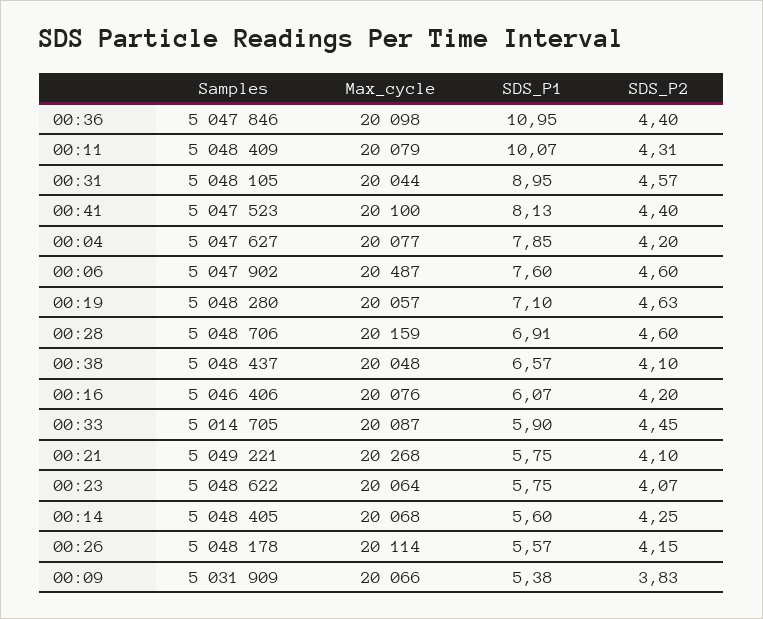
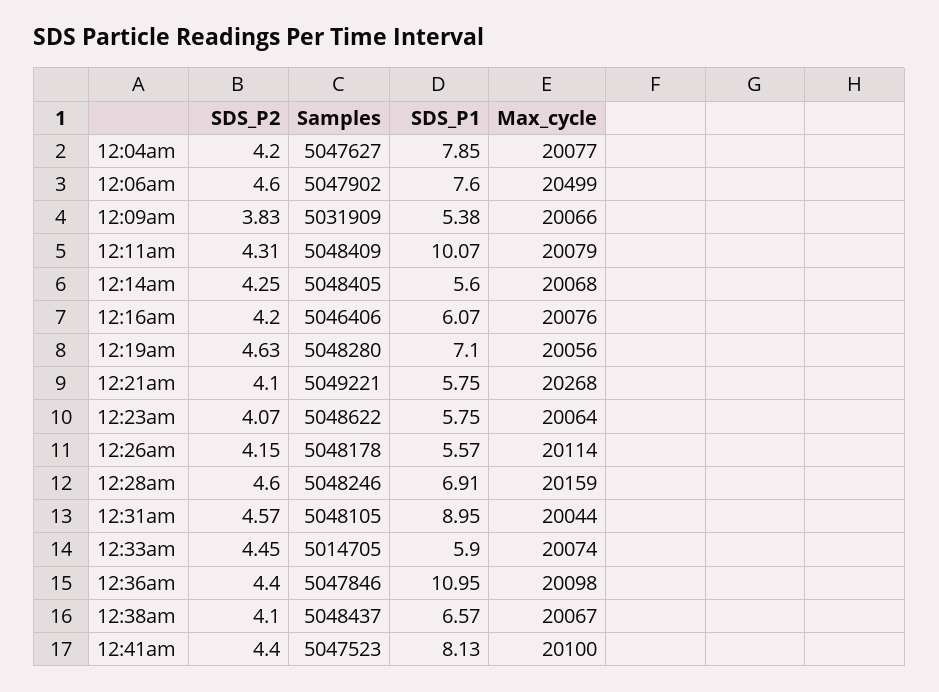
  {
    "Samples": {
      "00:36": 5047846,
      "00:11": 5048409,
      "00:31": 5048105,
      "00:41": 5047523,
      "00:04": 5047627,
      "00:06": 5047902,
      "00:19": 5048280,
-     "00:28": 5048706,
+     "00:28": 5048246,
      "00:38": 5048437,
      "00:16": 5046406,
      "00:33": 5014705,
      "00:21": 5049221,
      "00:23": 5048622,
      "00:14": 5048405,
      "00:26": 5048178,
      "00:09": 5031909
    },
    "Max_cycle": {
      "00:36": 20098,
      "00:11": 20079,
      "00:31": 20044,
      "00:41": 20100,
      "00:04": 20077,
-     "00:06": 20487,
+     "00:06": 20499,
-     "00:19": 20057,
+     "00:19": 20056,
      "00:28": 20159,
-     "00:38": 20048,
+     "00:38": 20067,
      "00:16": 20076,
-     "00:33": 20087,
+     "00:33": 20074,
      "00:21": 20268,
      "00:23": 20064,
      "00:14": 20068,
      "00:26": 20114,
      "00:09": 20066
    },
    "SDS_P1": {
      "00:36": 10.95,
      "00:11": 10.07,
      "00:31": 8.95,
      "00:41": 8.13,
      "00:04": 7.85,
      "00:06": 7.6,
      "00:19": 7.1,
      "00:28": 6.91,
      "00:38": 6.57,
      "00:16": 6.07,
      "00:33": 5.9,
      "00:21": 5.75,
      "00:23": 5.75,
      "00:14": 5.6,
      "00:26": 5.57,
      "00:09": 5.38
    },
    "SDS_P2": {
      "00:36": 4.4,
      "00:11": 4.31,
      "00:31": 4.57,
      "00:41": 4.4,
      "00:04": 4.2,
      "00:06": 4.6,
      "00:19": 4.63,
      "00:28": 4.6,
      "00:38": 4.1,
      "00:16": 4.2,
      "00:33": 4.45,
      "00:21": 4.1,
      "00:23": 4.07,
      "00:14": 4.25,
      "00:26": 4.15,
      "00:09": 3.83
    }
  }

